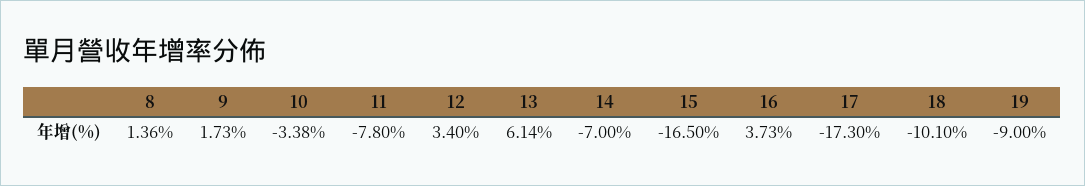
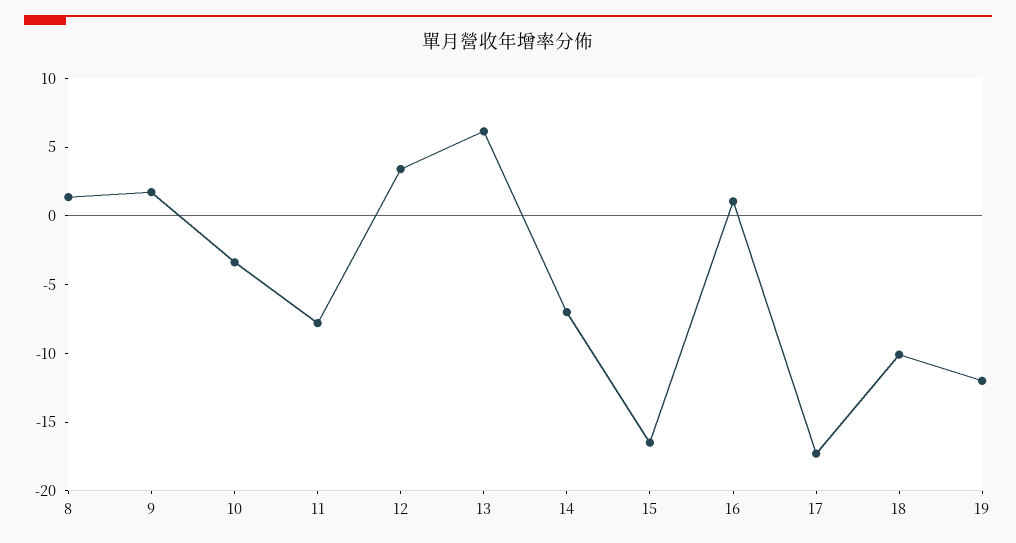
  {
    "8": 1.36,
    "9": 1.73,
    "10": -3.38,
    "11": -7.8,
    "12": 3.4,
    "13": 6.14,
    "14": -7,
    "15": -16.5,
-   "16": 3.73,
+   "16": 1,
    "17": -17.3,
    "18": -10.1,
-   "19": -9
+   "19": -12
  }

